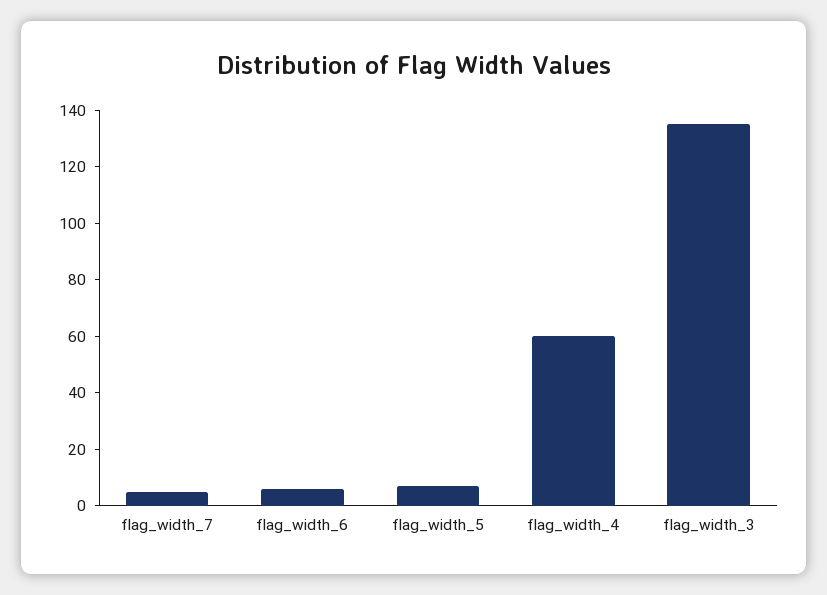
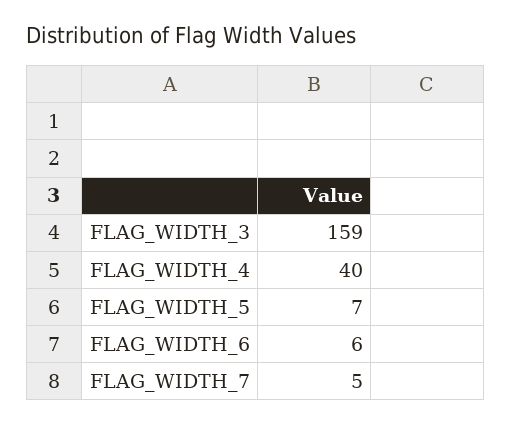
  {
    "flag_width_7": 5,
    "flag_width_6": 6,
    "flag_width_5": 7,
-   "flag_width_4": 60,
+   "flag_width_4": 40,
-   "flag_width_3": 135
+   "flag_width_3": 159
  }

